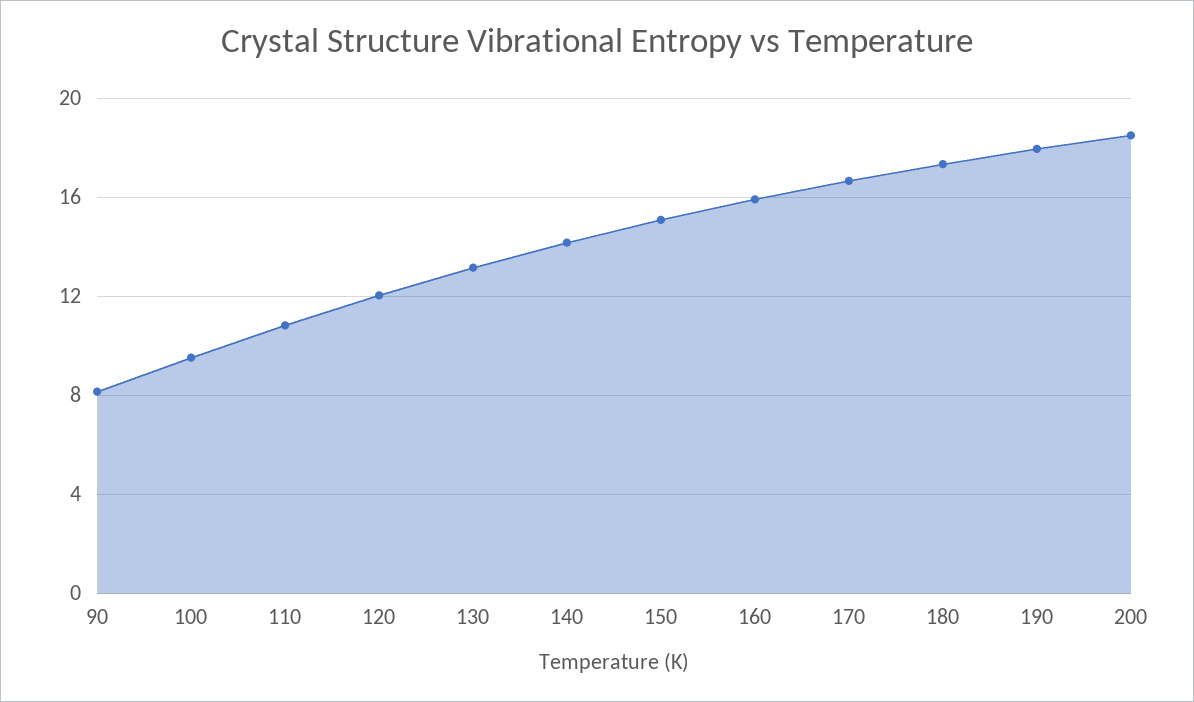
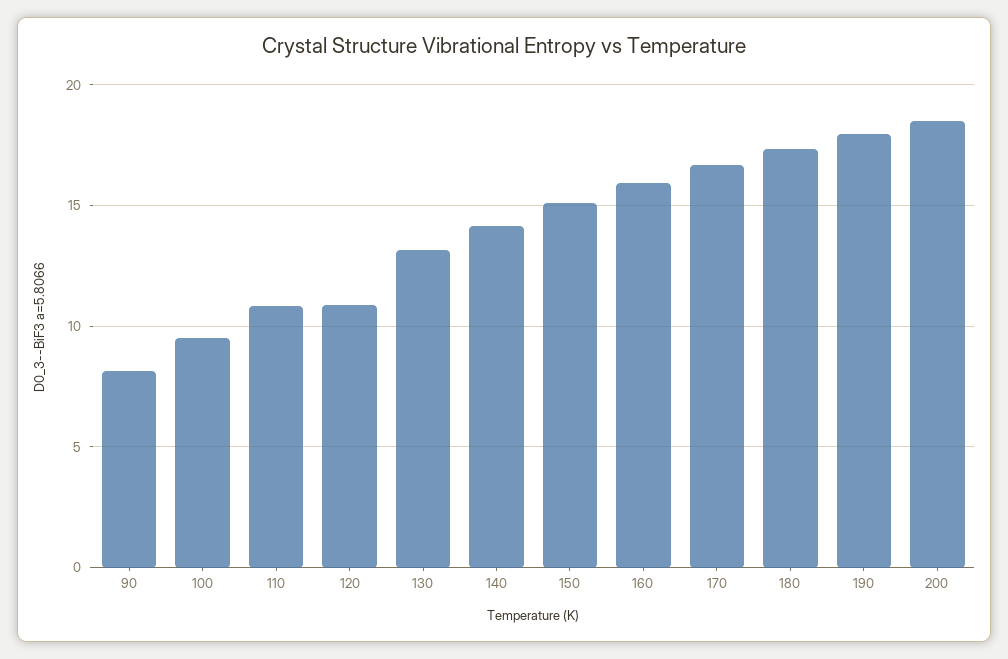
  {
    "90": 8,
    "100": 9.5,
    "110": 11,
-   "120": 12,
+   "120": 11,
    "130": 13,
    "140": 14,
    "150": 15,
    "160": 16,
    "170": 16.5,
    "180": 17.5,
    "190": 18,
    "200": 18.5
  }

